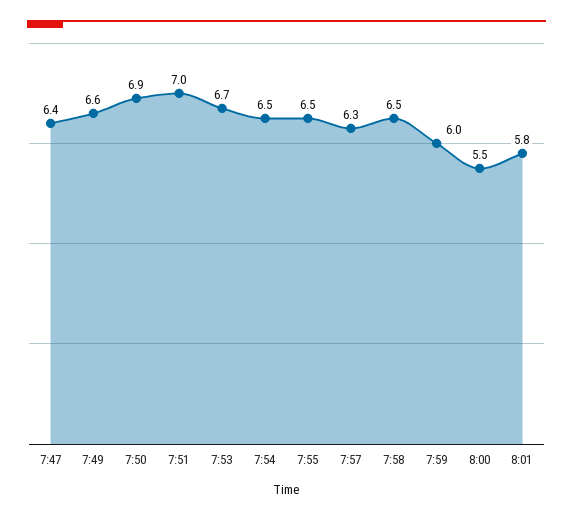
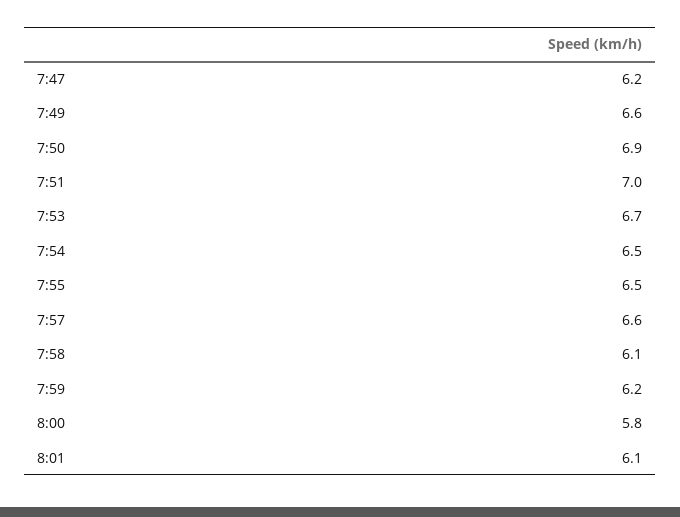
  {
-   "7:47": 6.4,
+   "7:47": 6.2,
    "7:49": 6.6,
    "7:50": 6.9,
    "7:51": 7,
    "7:53": 6.7,
    "7:54": 6.5,
    "7:55": 6.5,
-   "7:57": 6.3,
+   "7:57": 6.6,
-   "7:58": 6.5,
+   "7:58": 6.1,
-   "7:59": 6,
+   "7:59": 6.2,
-   "8:00": 5.5,
+   "8:00": 5.8,
-   "8:01": 5.8
+   "8:01": 6.1
  }

